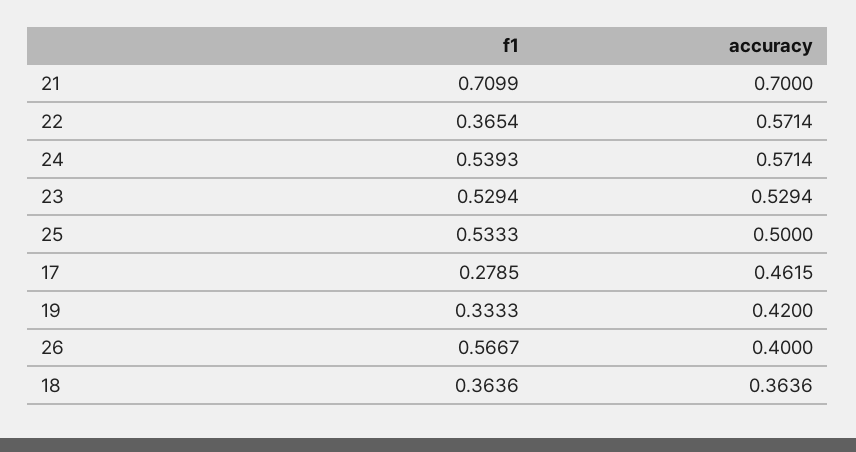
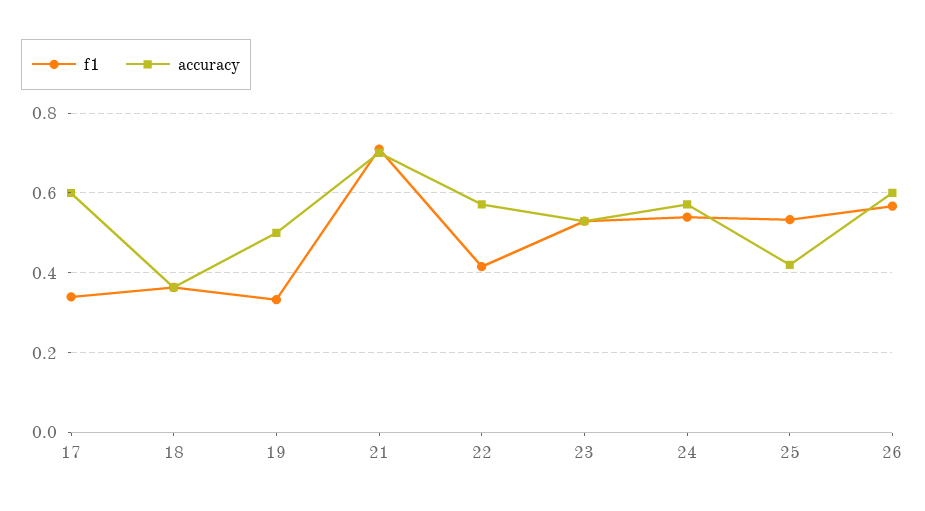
  {
    "f1": {
      "21": 0.7099,
-     "22": 0.3654,
+     "22": 0.42,
      "24": 0.5393,
      "23": 0.5294,
      "25": 0.5333,
-     "17": 0.2785,
+     "17": 0.34,
      "19": 0.3333,
      "26": 0.5667,
      "18": 0.3636
    },
    "accuracy": {
      "21": 0.7,
      "22": 0.5714,
      "24": 0.5714,
      "23": 0.5294,
-     "25": 0.5,
+     "25": 0.42,
-     "17": 0.4615,
+     "17": 0.6,
-     "19": 0.42,
+     "19": 0.5,
-     "26": 0.4,
+     "26": 0.6,
      "18": 0.3636
    }
  }

